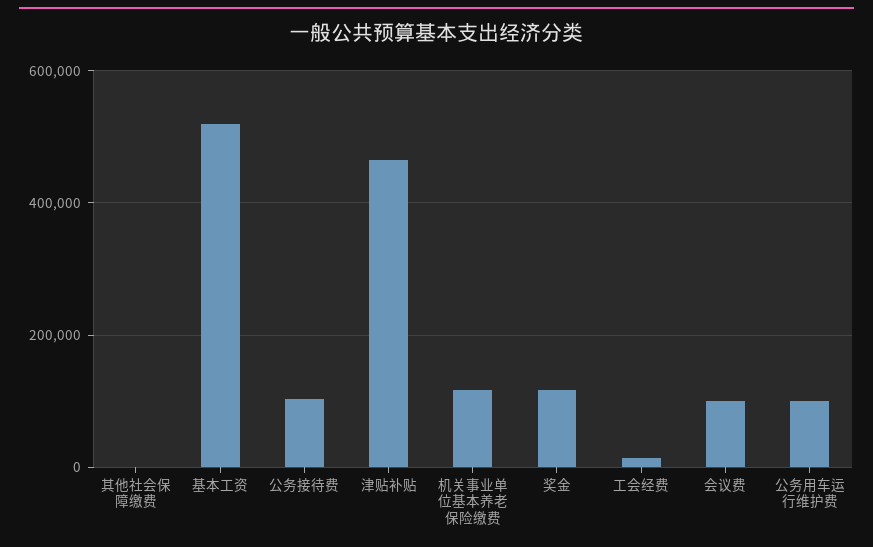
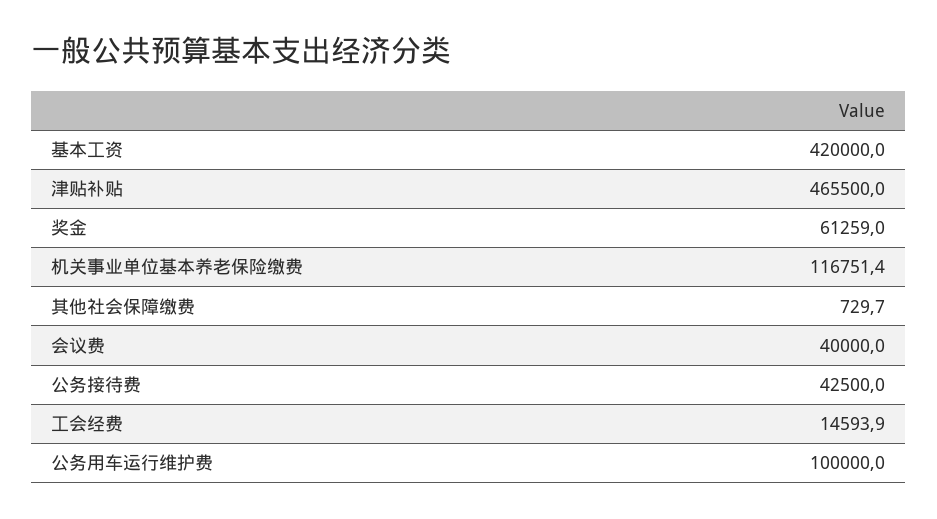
  {
    "其他社会保障缴费": 729.7,
-   "基本工资": 520000,
+   "基本工资": 420000,
-   "公务接待费": 100000,
+   "公务接待费": 42500,
    "津贴补贴": 465500,
    "机关事业单位基本养老保险缴费": 116751.4,
-   "奖金": 120000,
+   "奖金": 61259,
    "工会经费": 14593.9,
-   "会议费": 100000,
+   "会议费": 40000,
    "公务用车运行维护费": 100000
  }

